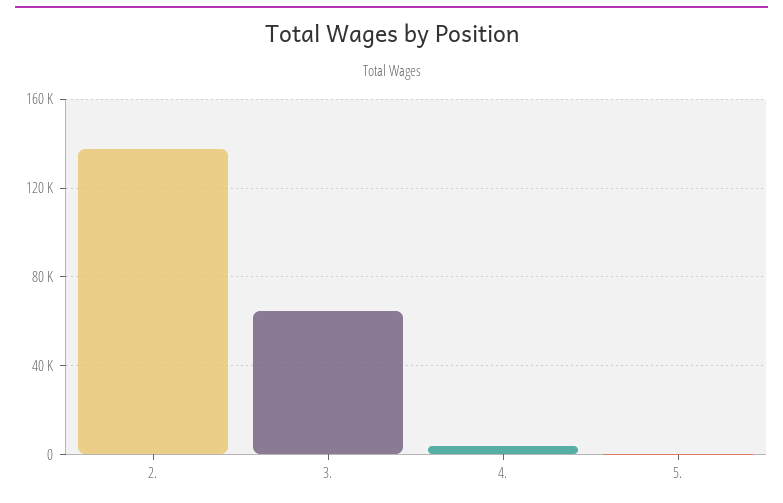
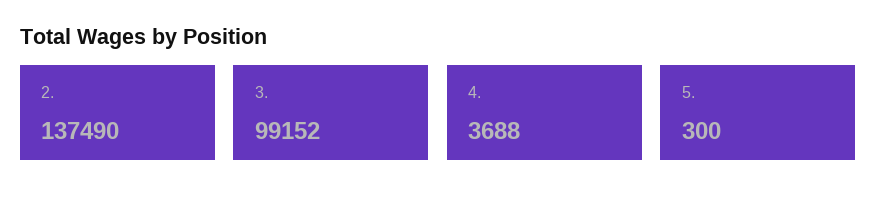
  {
    "2.": 137490,
-   "3.": 65000,
+   "3.": 99152,
    "4.": 3688,
    "5.": 300
  }

